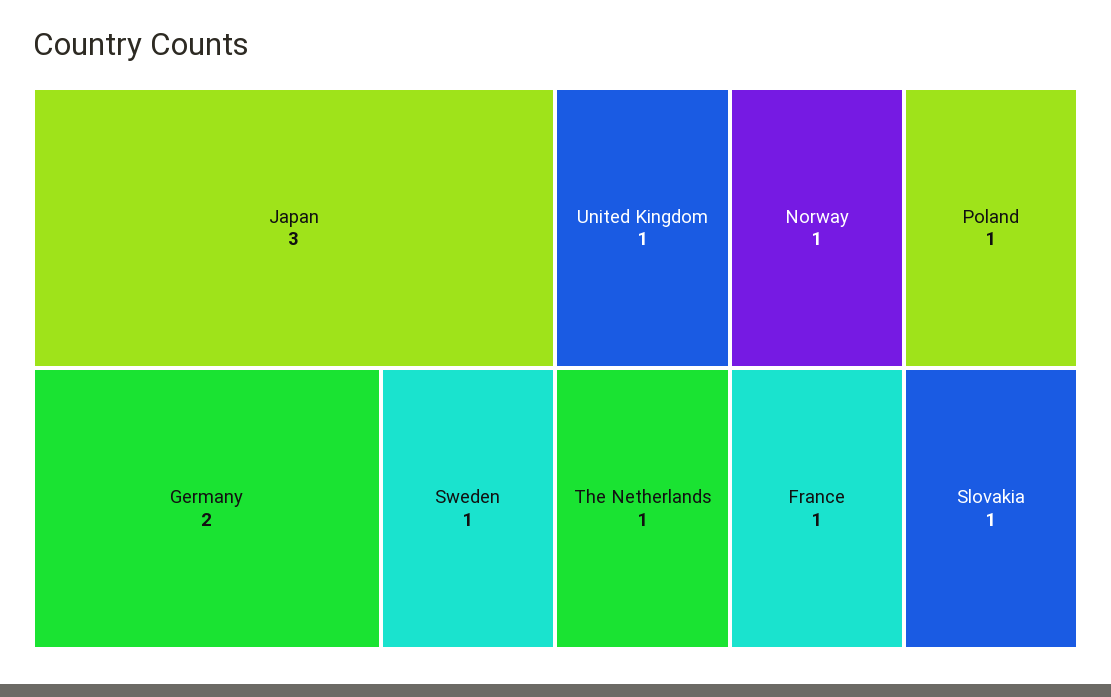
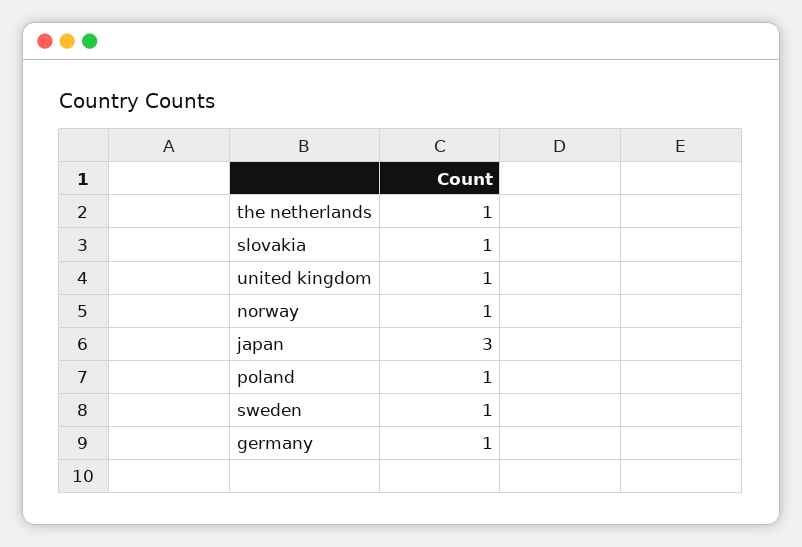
  {
    "Japan": 3,
-   "Germany": 2,
+   "Germany": 1,
    "Sweden": 1,
    "United Kingdom": 1,
    "Norway": 1,
    "Poland": 1,
    "The Netherlands": 1,
-   "France": 1,
    "Slovakia": 1
  }

